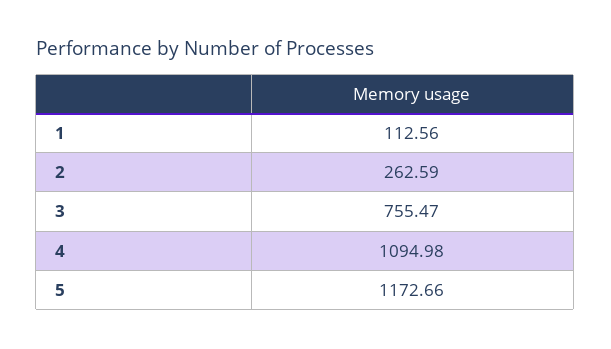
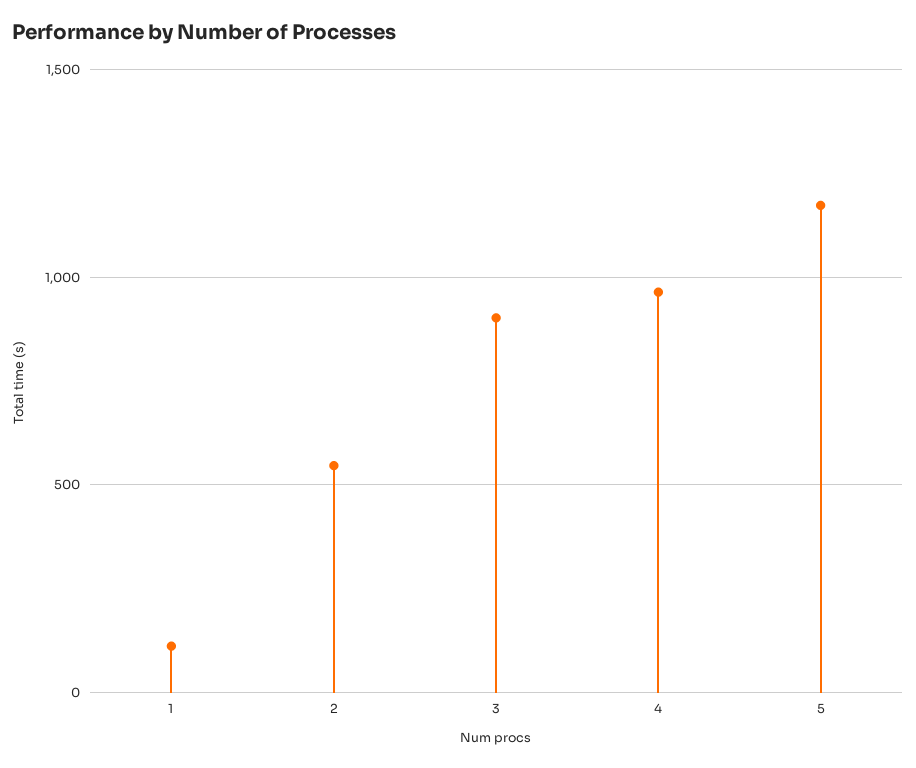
  {
    "1": 112.56,
-   "2": 262.59,
+   "2": 550,
-   "3": 755.47,
+   "3": 900,
-   "4": 1094.98,
+   "4": 950,
    "5": 1172.66
  }

